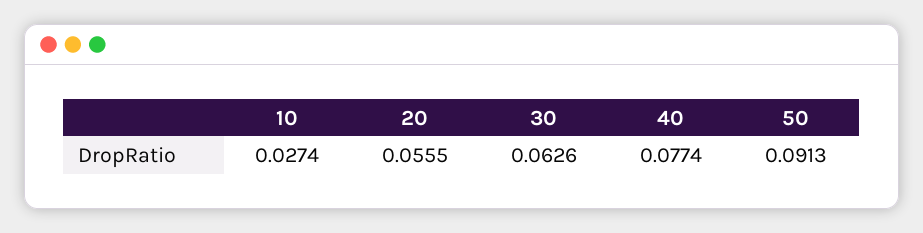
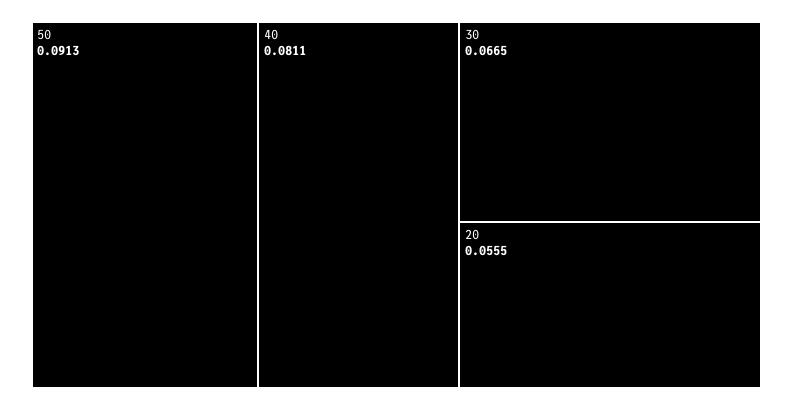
  {
-   "10": 0.0274,
    "20": 0.0555,
-   "30": 0.0626,
+   "30": 0.0665,
-   "40": 0.0774,
+   "40": 0.0811,
    "50": 0.0913
  }

